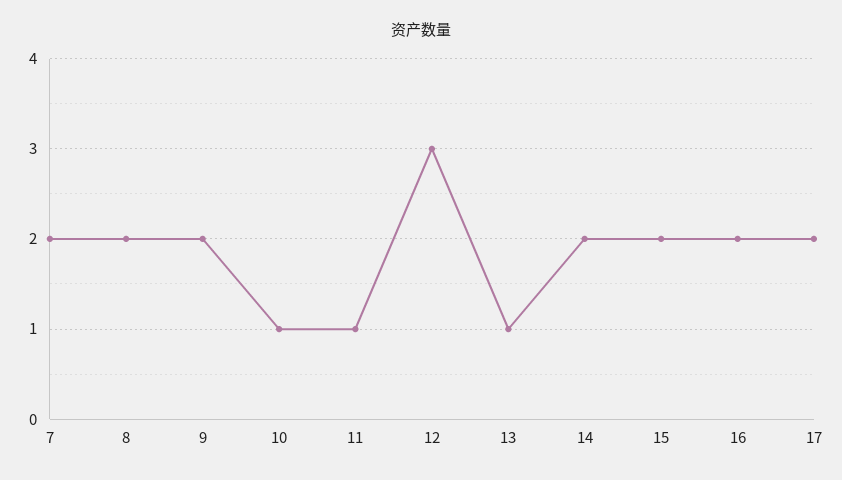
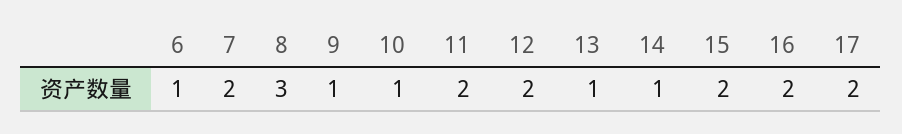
  {
    "7": 2,
-   "8": 2,
+   "8": 3,
-   "9": 2,
+   "9": 1,
    "10": 1,
-   "11": 1,
+   "11": 2,
-   "12": 3,
+   "12": 2,
    "13": 1,
-   "14": 2,
+   "14": 1,
    "15": 2,
    "16": 2,
-   "17": 2
+   "17": 2,
+   "6": 1
  }

